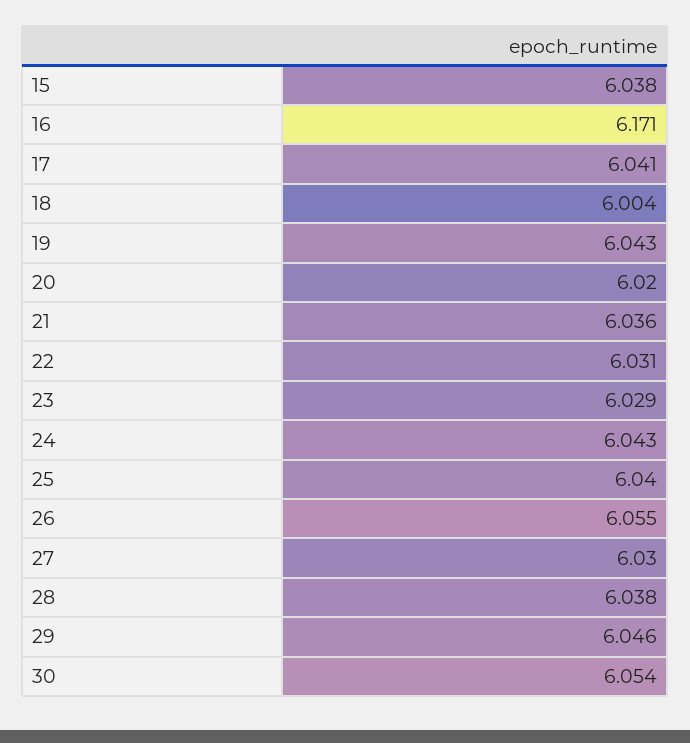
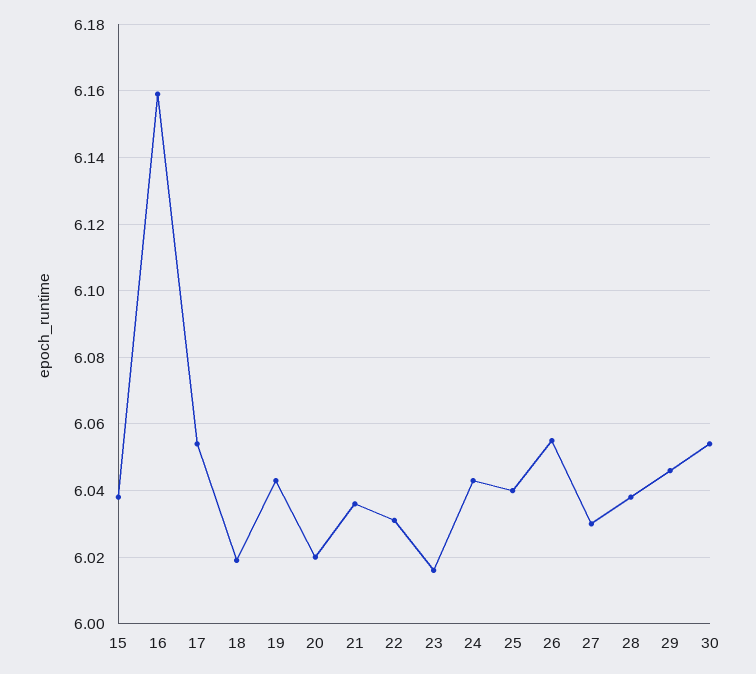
  {
    "15": 6.038,
-   "16": 6.171,
+   "16": 6.16,
-   "17": 6.041,
+   "17": 6.055,
-   "18": 6.004,
+   "18": 6.02,
    "19": 6.043,
    "20": 6.02,
    "21": 6.036,
    "22": 6.031,
-   "23": 6.029,
+   "23": 6.015,
    "24": 6.043,
    "25": 6.04,
    "26": 6.055,
    "27": 6.03,
    "28": 6.038,
    "29": 6.046,
    "30": 6.054
  }

